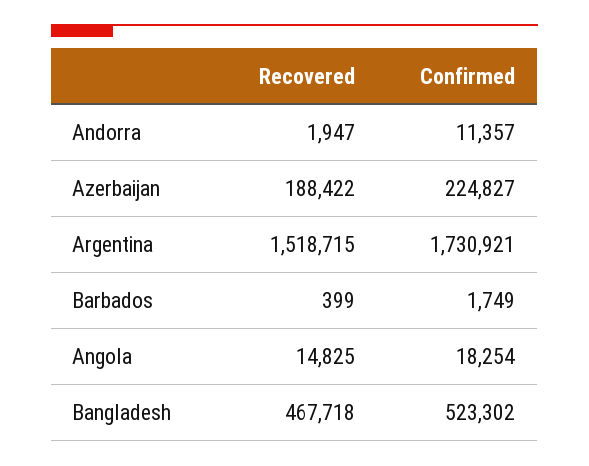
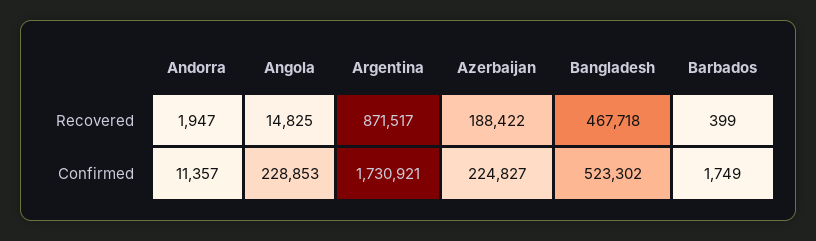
  {
    "Recovered": {
      "Andorra": 1947,
      "Azerbaijan": 188422,
-     "Argentina": 1518715,
+     "Argentina": 871517,
      "Barbados": 399,
      "Angola": 14825,
      "Bangladesh": 467718
    },
    "Confirmed": {
      "Andorra": 11357,
      "Azerbaijan": 224827,
      "Argentina": 1730921,
      "Barbados": 1749,
-     "Angola": 18254,
+     "Angola": 228853,
      "Bangladesh": 523302
    }
  }

